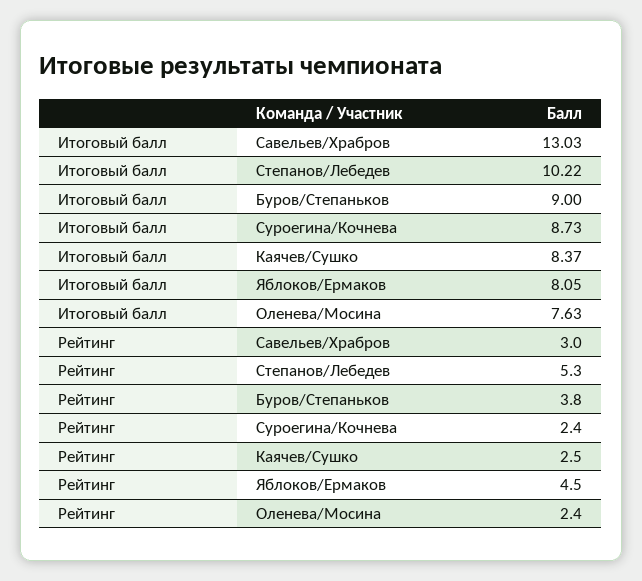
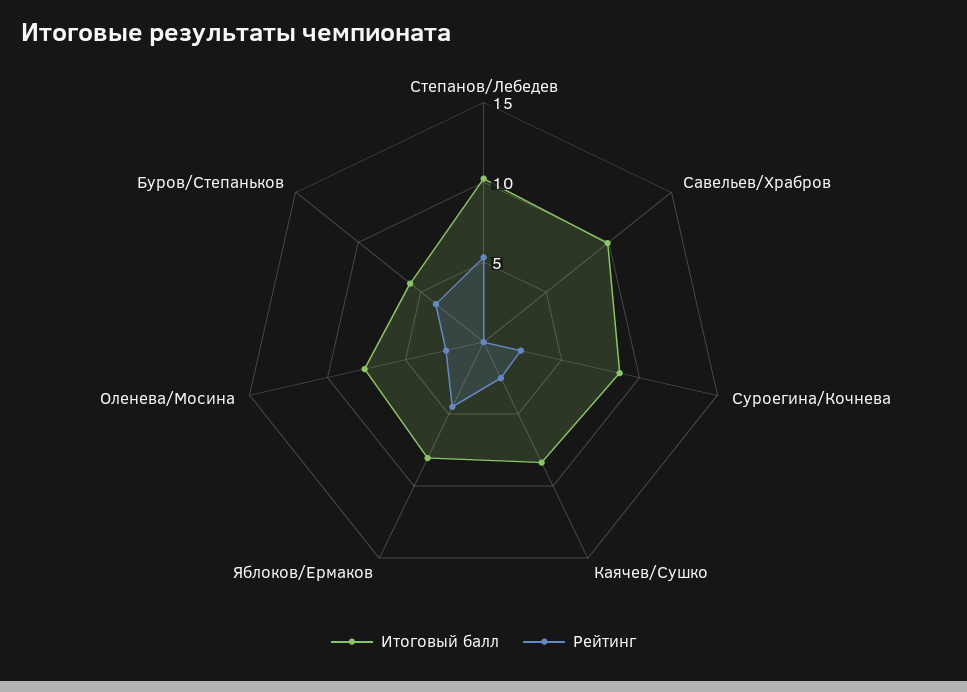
  {
    "Итоговый балл": {
-     "Савельев/Храбров": 13.03,
+     "Савельев/Храбров": 10,
      "Степанов/Лебедев": 10.22,
-     "Буров/Степаньков": 9,
+     "Буров/Степаньков": 6,
      "Суроегина/Кочнева": 8.73,
      "Каячев/Сушко": 8.37,
      "Яблоков/Ермаков": 8.05,
      "Оленева/Мосина": 7.63
    },
    "Рейтинг": {
-     "Савельев/Храбров": 3,
+     "Савельев/Храбров": 0,
      "Степанов/Лебедев": 5.3,
      "Буров/Степаньков": 3.8,
      "Суроегина/Кочнева": 2.4,
      "Каячев/Сушко": 2.5,
      "Яблоков/Ермаков": 4.5,
      "Оленева/Мосина": 2.4
    }
  }

